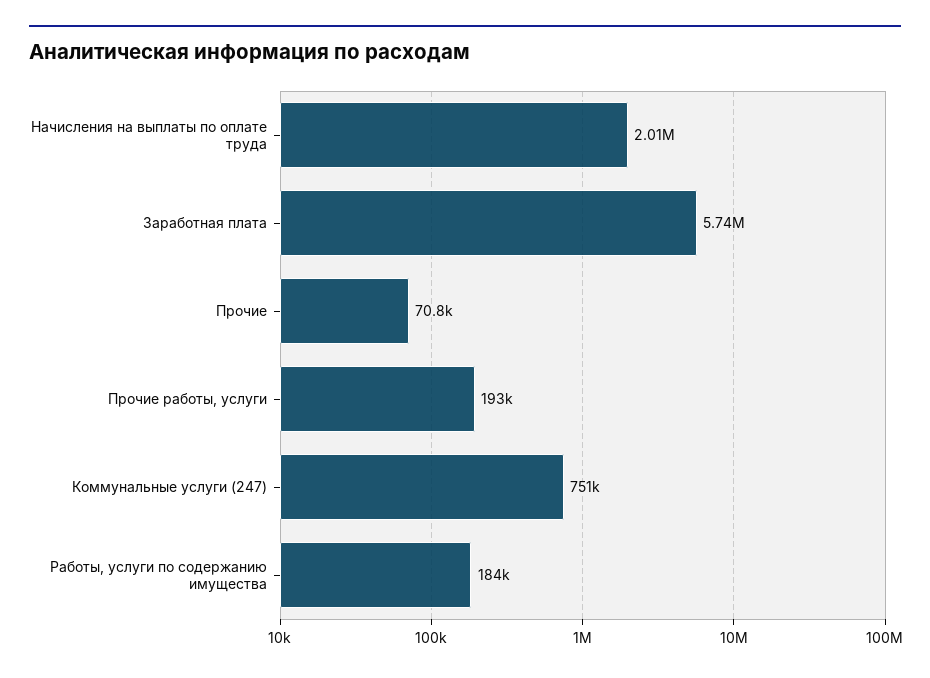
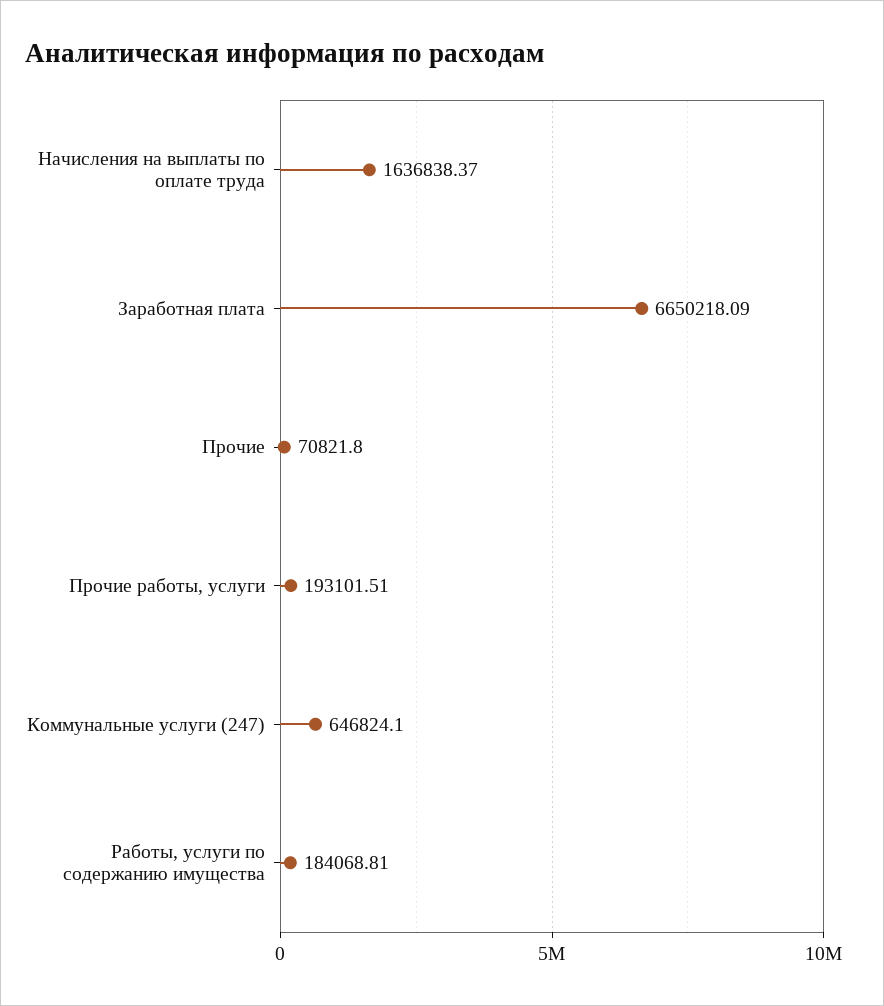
  {
-   "Начисления на выплаты по оплате труда": 2010000,
+   "Начисления на выплаты по оплате труда": 1636838.37,
-   "Заработная плата": 5740000,
+   "Заработная плата": 6650218.09,
    "Прочие": 70821.8,
    "Прочие работы, услуги": 193101.51,
-   "Коммунальные услуги (247)": 751000,
+   "Коммунальные услуги (247)": 646824.1,
    "Работы, услуги по содержанию имущества": 184068.81
  }

